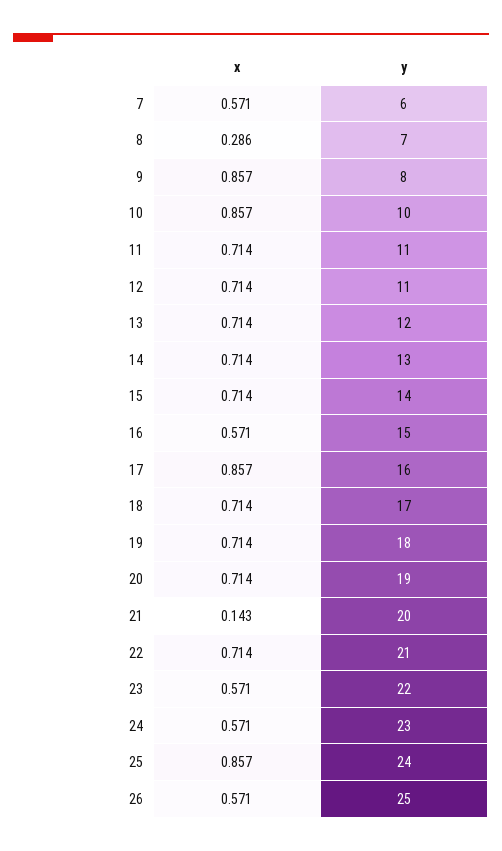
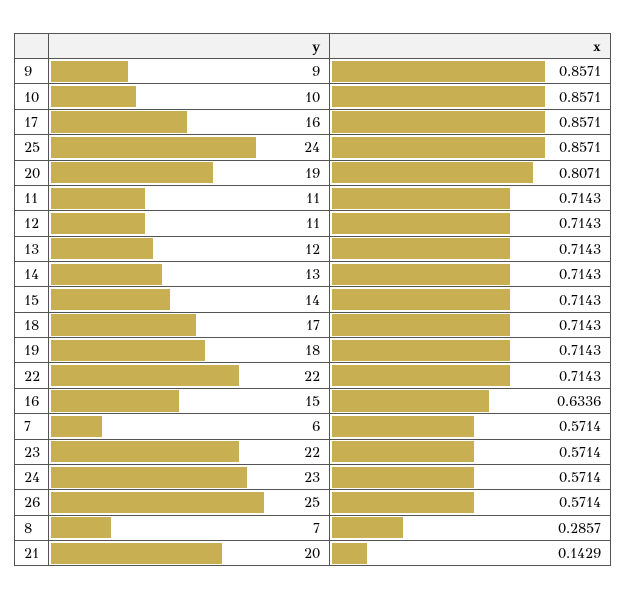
  {
    "x": {
      "7": 0.5714,
      "8": 0.2857,
      "9": 0.8571,
      "10": 0.8571,
      "11": 0.7143,
      "12": 0.7143,
      "13": 0.7143,
      "14": 0.7143,
      "15": 0.7143,
-     "16": 0.571,
+     "16": 0.6336,
      "17": 0.8571,
      "18": 0.7143,
      "19": 0.7143,
-     "20": 0.714,
+     "20": 0.8071,
      "21": 0.1429,
      "22": 0.7143,
      "23": 0.5714,
      "24": 0.5714,
      "25": 0.8571,
      "26": 0.5714
    },
    "y": {
      "7": 6,
      "8": 7,
-     "9": 8,
+     "9": 9,
      "10": 10,
      "11": 11,
      "12": 11,
      "13": 12,
      "14": 13,
      "15": 14,
      "16": 15,
      "17": 16,
      "18": 17,
      "19": 18,
      "20": 19,
      "21": 20,
-     "22": 21,
+     "22": 22,
      "23": 22,
      "24": 23,
      "25": 24,
      "26": 25
    }
  }

